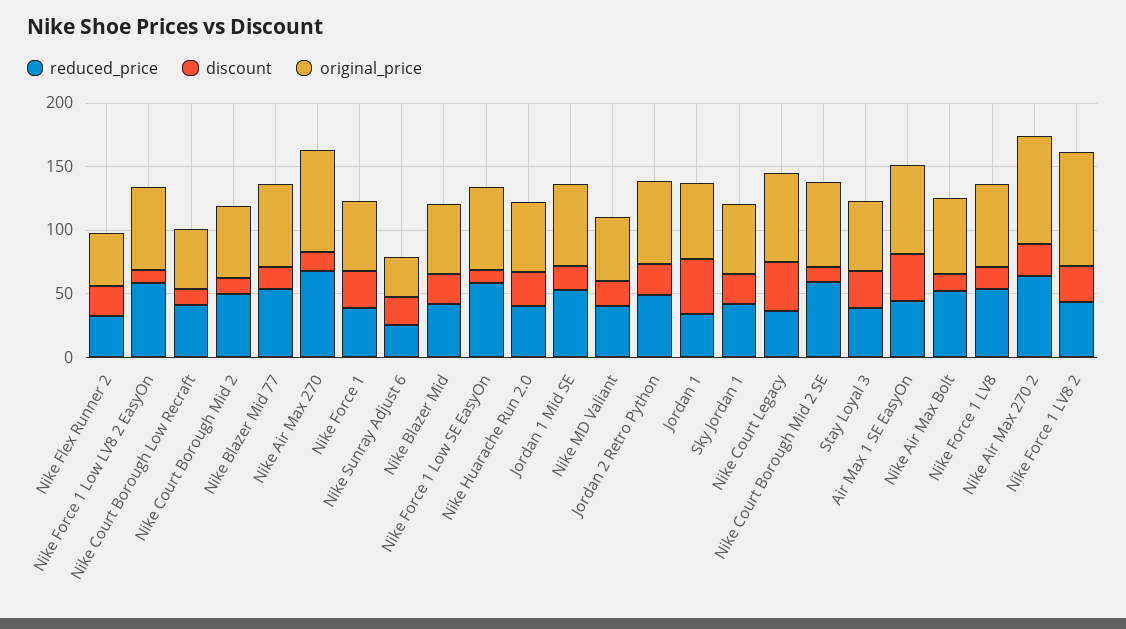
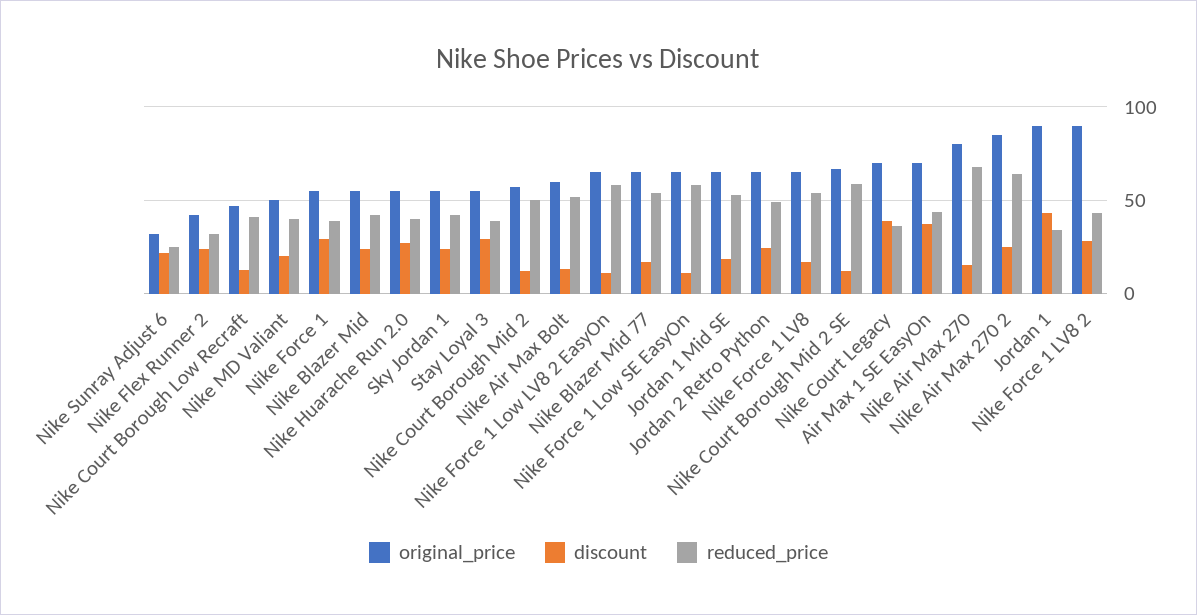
  {
    "reduced_price": {
      "Nike Flex Runner 2": 30,
      "Nike Force 1 Low LV8 2 EasyOn": 60,
      "Nike Court Borough Low Recraft": 40,
      "Nike Court Borough Mid 2": 50,
      "Nike Blazer Mid 77": 55,
      "Nike Air Max 270": 70,
      "Nike Force 1": 40,
      "Nike Sunray Adjust 6": 25,
      "Nike Blazer Mid": 40,
      "Nike Force 1 Low SE EasyOn": 60,
      "Nike Huarache Run 2.0": 40,
      "Jordan 1 Mid SE": 55,
      "Nike MD Valiant": 40,
      "Jordan 2 Retro Python": 50,
      "Jordan 1": 35,
      "Sky Jordan 1": 40,
      "Nike Court Legacy": 35,
      "Nike Court Borough Mid 2 SE": 60,
      "Stay Loyal 3": 40,
      "Air Max 1 SE EasyOn": 45,
      "Nike Air Max Bolt": 50,
      "Nike Force 1 LV8": 55,
      "Nike Air Max 270 2": 65,
      "Nike Force 1 LV8 2": 45
    },
    "discount": {
      "Nike Flex Runner 2": 25,
      "Nike Force 1 Low LV8 2 EasyOn": 10,
      "Nike Court Borough Low Recraft": 15,
      "Nike Court Borough Mid 2": 10,
      "Nike Blazer Mid 77": 15,
      "Nike Air Max 270": 15,
      "Nike Force 1": 30,
      "Nike Sunray Adjust 6": 20,
      "Nike Blazer Mid": 25,
      "Nike Force 1 Low SE EasyOn": 10,
      "Nike Huarache Run 2.0": 25,
      "Jordan 1 Mid SE": 20,
      "Nike MD Valiant": 20,
      "Jordan 2 Retro Python": 25,
      "Jordan 1": 45,
      "Sky Jordan 1": 25,
      "Nike Court Legacy": 40,
      "Nike Court Borough Mid 2 SE": 10,
      "Stay Loyal 3": 30,
      "Air Max 1 SE EasyOn": 35,
      "Nike Air Max Bolt": 15,
      "Nike Force 1 LV8": 15,
      "Nike Air Max 270 2": 25,
      "Nike Force 1 LV8 2": 30
    },
    "original_price": {
      "Nike Flex Runner 2": 40,
      "Nike Force 1 Low LV8 2 EasyOn": 65,
      "Nike Court Borough Low Recraft": 45,
      "Nike Court Borough Mid 2": 55,
      "Nike Blazer Mid 77": 65,
      "Nike Air Max 270": 80,
      "Nike Force 1": 55,
      "Nike Sunray Adjust 6": 30,
      "Nike Blazer Mid": 55,
      "Nike Force 1 Low SE EasyOn": 65,
      "Nike Huarache Run 2.0": 55,
      "Jordan 1 Mid SE": 65,
      "Nike MD Valiant": 50,
      "Jordan 2 Retro Python": 65,
-     "Jordan 1": 60,
+     "Jordan 1": 90,
      "Sky Jordan 1": 55,
      "Nike Court Legacy": 70,
      "Nike Court Borough Mid 2 SE": 65,
      "Stay Loyal 3": 55,
      "Air Max 1 SE EasyOn": 70,
      "Nike Air Max Bolt": 60,
      "Nike Force 1 LV8": 65,
      "Nike Air Max 270 2": 85,
      "Nike Force 1 LV8 2": 90
    }
  }

